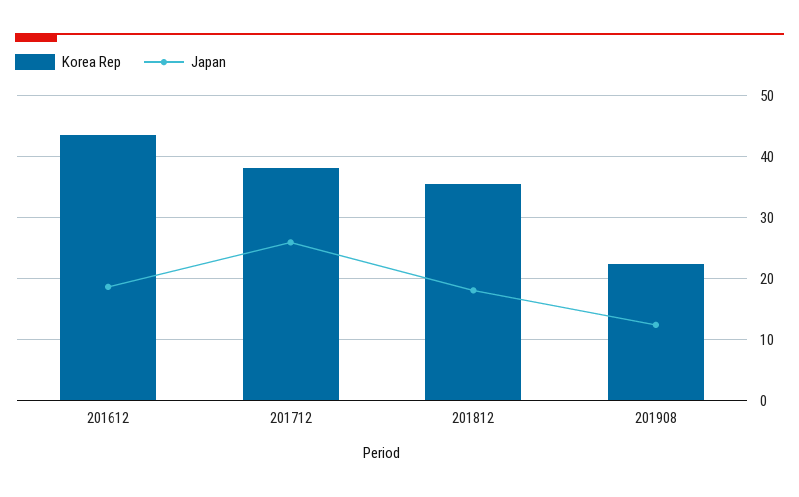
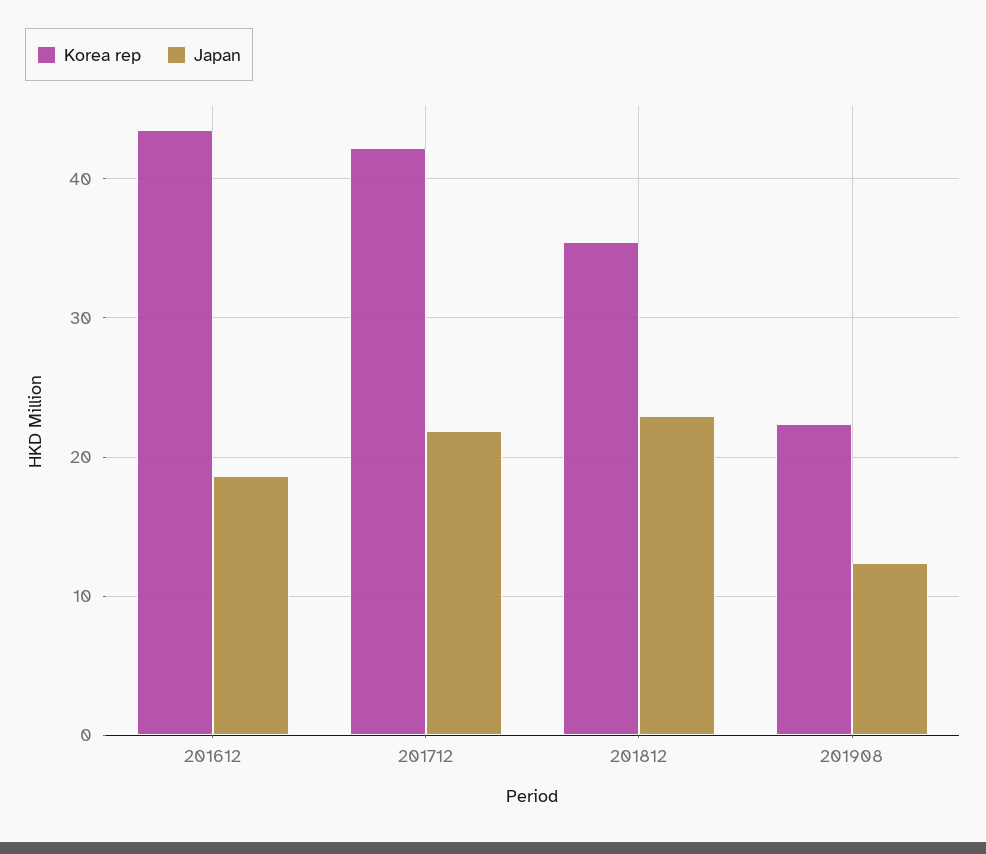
  {
    "Korea Rep": {
      "201612": 44,
-     "201712": 38,
+     "201712": 42,
      "201812": 35,
      "201908": 22
    },
    "Japan": {
      "201612": 19,
-     "201712": 26,
+     "201712": 22,
-     "201812": 18,
+     "201812": 23,
      "201908": 12
    }
  }

